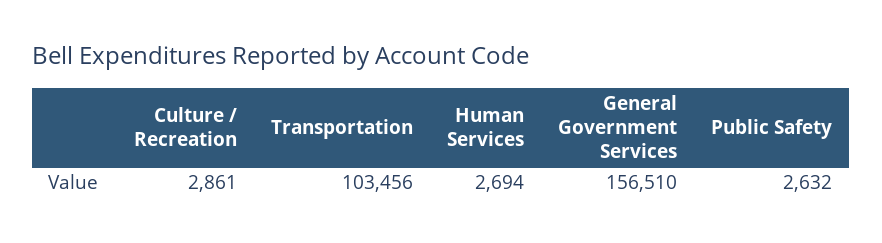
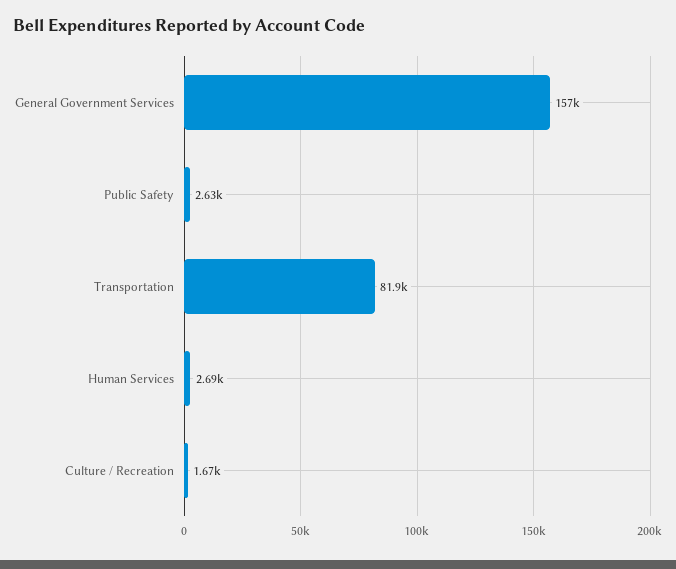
  {
-   "Culture / Recreation": 2861,
+   "Culture / Recreation": 1670,
-   "Transportation": 103456,
+   "Transportation": 81900,
    "Human Services": 2694,
    "General Government Services": 156510,
    "Public Safety": 2632
  }

